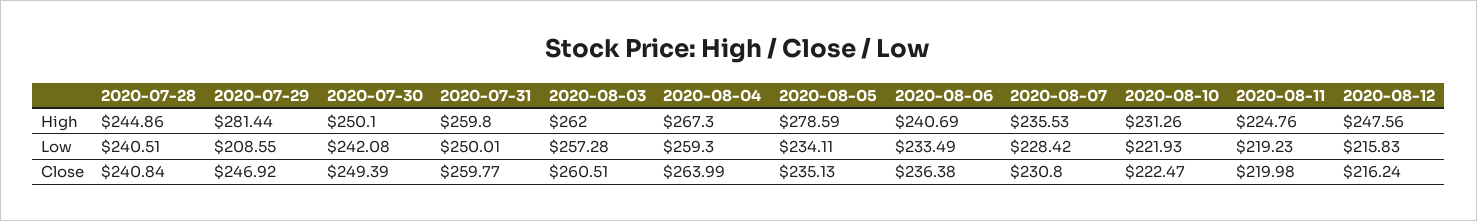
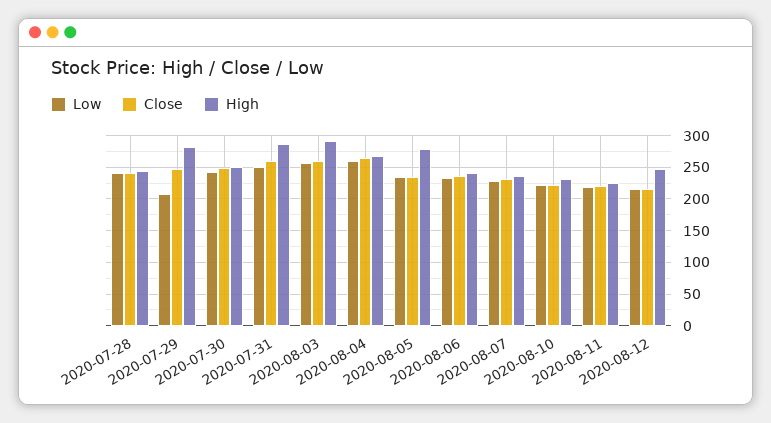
  {
    "High": {
      "2020-07-28": 244.86,
      "2020-07-29": 281.44,
      "2020-07-30": 250.1,
-     "2020-07-31": 259.8,
+     "2020-07-31": 290,
-     "2020-08-03": 262,
+     "2020-08-03": 290,
      "2020-08-04": 267.3,
      "2020-08-05": 278.59,
      "2020-08-06": 240.69,
      "2020-08-07": 235.53,
      "2020-08-10": 231.26,
      "2020-08-11": 224.76,
      "2020-08-12": 247.56
    },
    "Low": {
      "2020-07-28": 240.51,
      "2020-07-29": 208.55,
      "2020-07-30": 242.08,
      "2020-07-31": 250.01,
      "2020-08-03": 257.28,
      "2020-08-04": 259.3,
      "2020-08-05": 234.11,
      "2020-08-06": 233.49,
      "2020-08-07": 228.42,
      "2020-08-10": 221.93,
      "2020-08-11": 219.23,
      "2020-08-12": 215.83
    },
    "Close": {
      "2020-07-28": 240.84,
      "2020-07-29": 246.92,
      "2020-07-30": 249.39,
      "2020-07-31": 259.77,
      "2020-08-03": 260.51,
      "2020-08-04": 263.99,
      "2020-08-05": 235.13,
      "2020-08-06": 236.38,
      "2020-08-07": 230.8,
      "2020-08-10": 222.47,
      "2020-08-11": 219.98,
      "2020-08-12": 216.24
    }
  }

